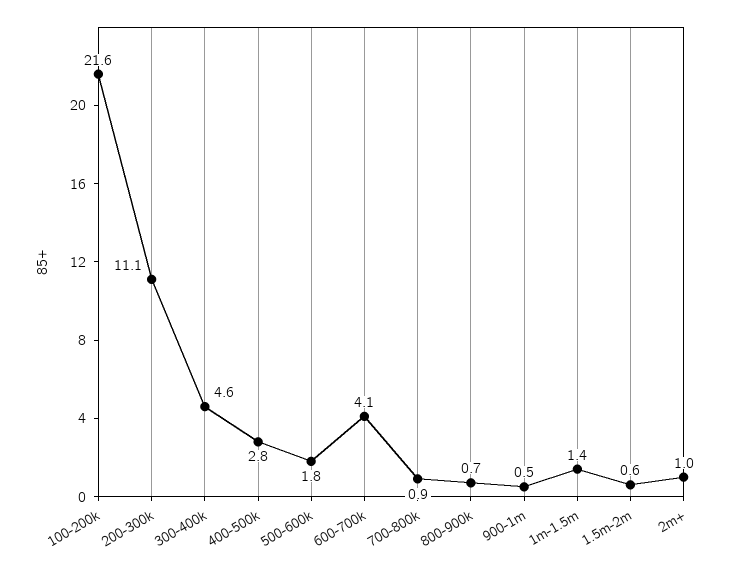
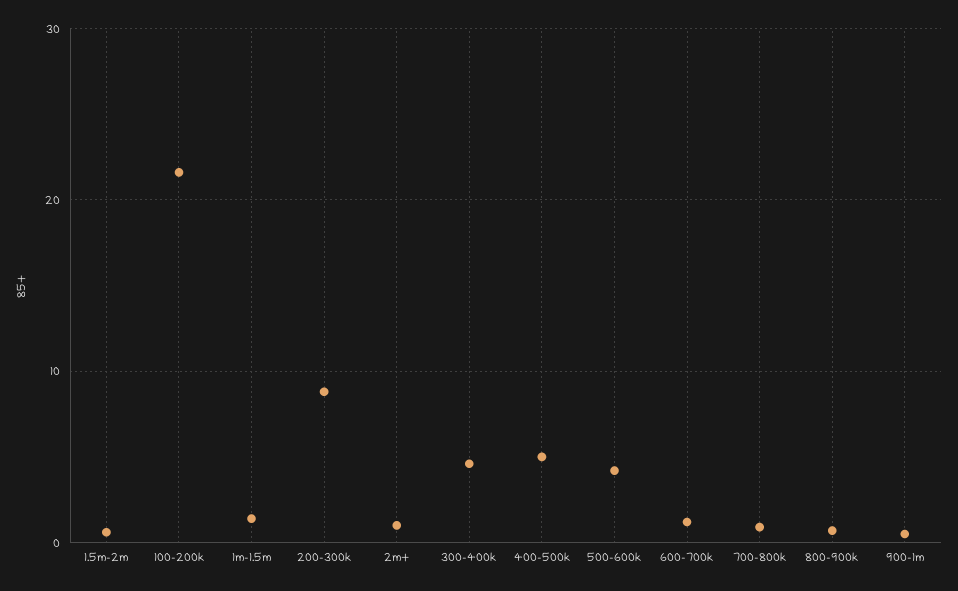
  {
    "100-200k": 21.6,
-   "200-300k": 11.1,
+   "200-300k": 9,
    "300-400k": 4.6,
-   "400-500k": 2.8,
+   "400-500k": 5,
-   "500-600k": 1.8,
+   "500-600k": 4,
-   "600-700k": 4.1,
+   "600-700k": 1,
    "700-800k": 0.9,
    "800-900k": 0.7,
    "900-1m": 0.5,
    "1m-1.5m": 1.4,
    "1.5m-2m": 0.6,
    "2m+": 1
  }

